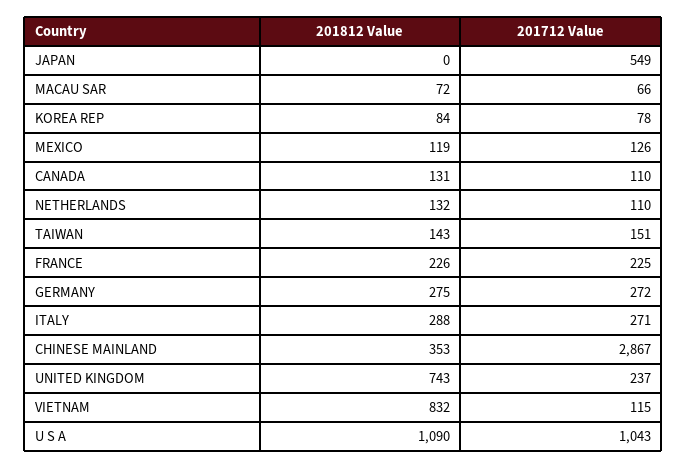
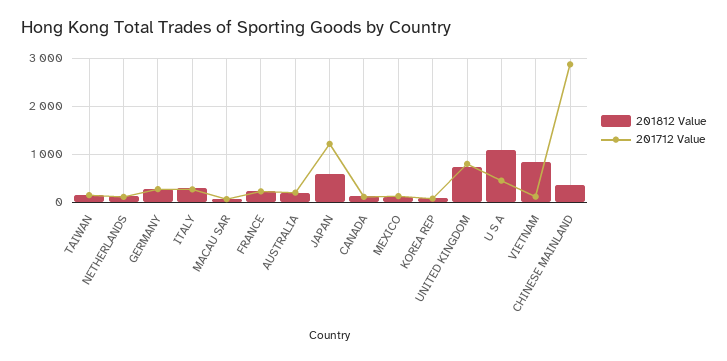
  {
    "201812 Value": {
-     "JAPAN": 0,
+     "JAPAN": 600,
      "MACAU SAR": 72,
      "KOREA REP": 84,
      "MEXICO": 119,
      "CANADA": 131,
      "NETHERLANDS": 132,
      "TAIWAN": 143,
      "FRANCE": 226,
      "GERMANY": 275,
      "ITALY": 288,
      "CHINESE MAINLAND": 353,
      "UNITED KINGDOM": 743,
      "VIETNAM": 832,
-     "U S A": 1090
+     "U S A": 1090,
+     "AUSTRALIA": 200
    },
    "201712 Value": {
-     "JAPAN": 549,
+     "JAPAN": 1200,
      "MACAU SAR": 66,
      "KOREA REP": 78,
      "MEXICO": 126,
      "CANADA": 110,
      "NETHERLANDS": 110,
      "TAIWAN": 151,
      "FRANCE": 225,
      "GERMANY": 272,
      "ITALY": 271,
      "CHINESE MAINLAND": 2867,
-     "UNITED KINGDOM": 237,
+     "UNITED KINGDOM": 800,
      "VIETNAM": 115,
-     "U S A": 1043
+     "U S A": 400,
+     "AUSTRALIA": 200
    }
  }

